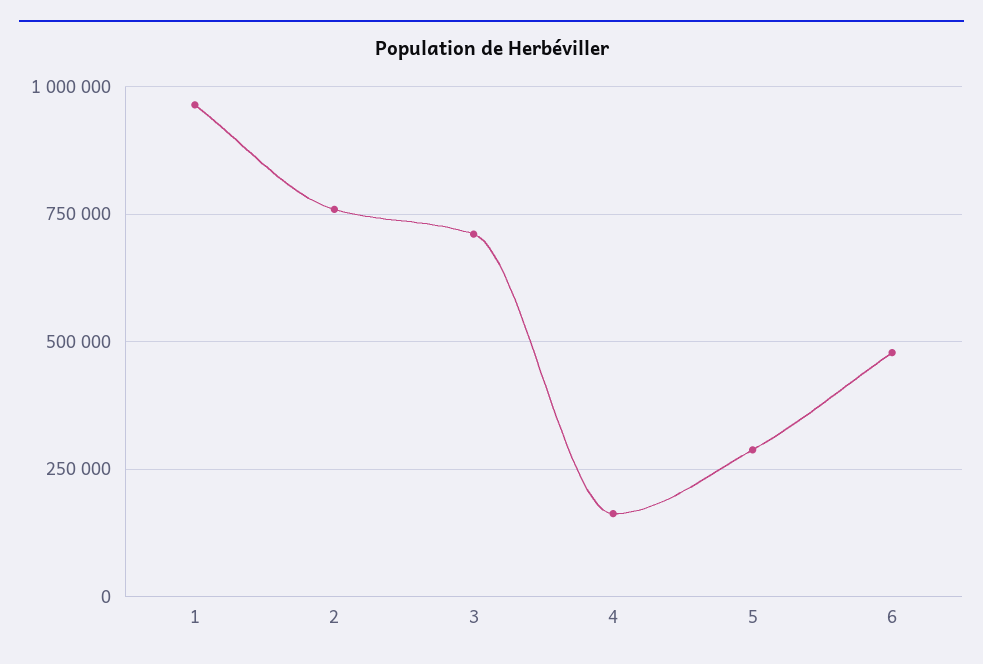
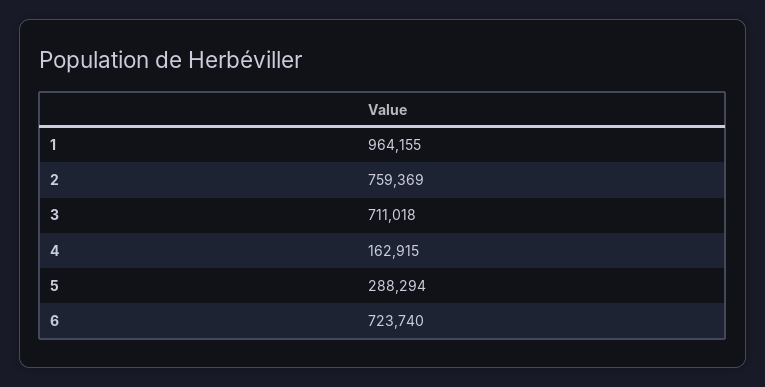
  {
    "1": 964155,
    "2": 759369,
    "3": 711018,
    "4": 162915,
    "5": 288294,
-   "6": 475000
+   "6": 723740
  }

